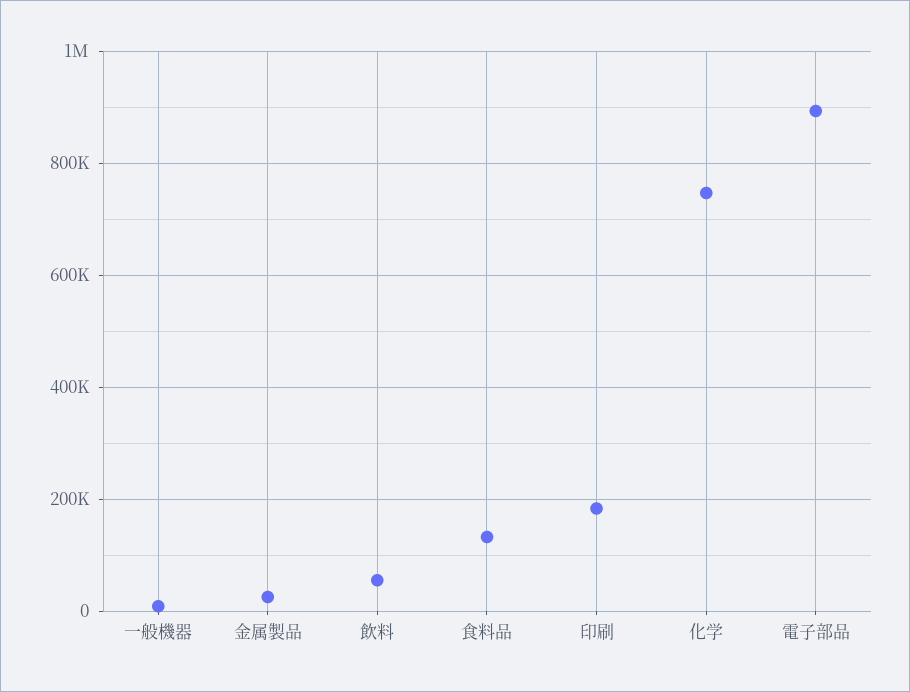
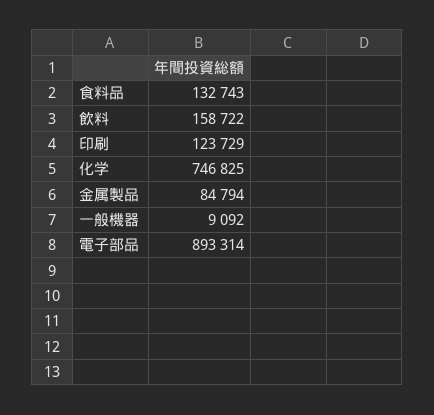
  {
    "一般機器": 9092,
-   "金属製品": 20000,
+   "金属製品": 84794,
-   "飲料": 60000,
+   "飲料": 158722,
    "食料品": 132743,
-   "印刷": 180000,
+   "印刷": 123729,
    "化学": 746825,
    "電子部品": 893314
  }

